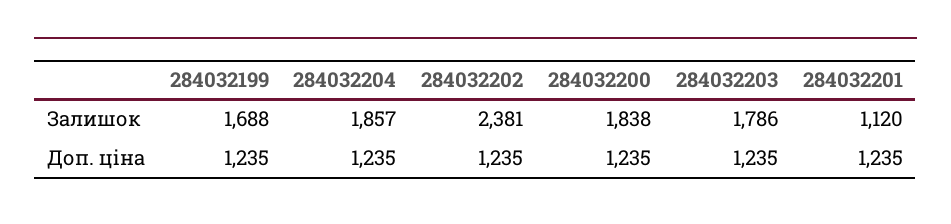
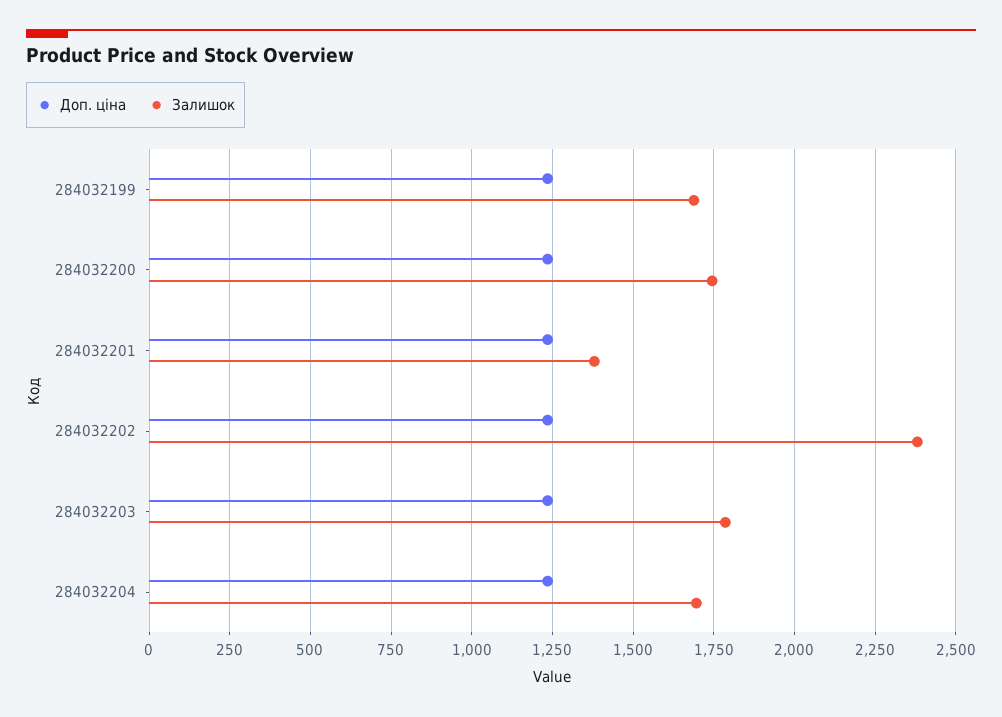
  {
    "Залишок": {
      "284032199": 1688,
-     "284032204": 1857,
+     "284032204": 1700,
      "284032202": 2381,
-     "284032200": 1838,
+     "284032200": 1750,
      "284032203": 1786,
-     "284032201": 1120
+     "284032201": 1375
    },
    "Доп. ціна": {
      "284032199": 1235,
      "284032204": 1235,
      "284032202": 1235,
      "284032200": 1235,
      "284032203": 1235,
      "284032201": 1235
    }
  }

